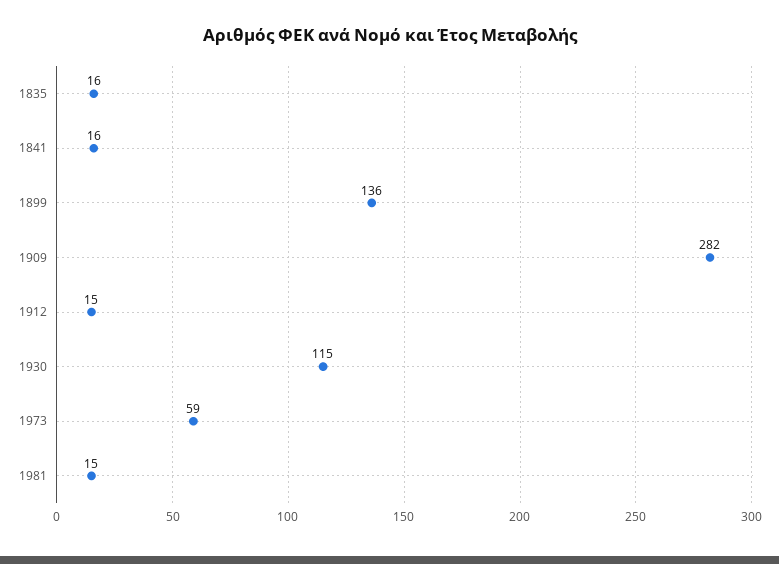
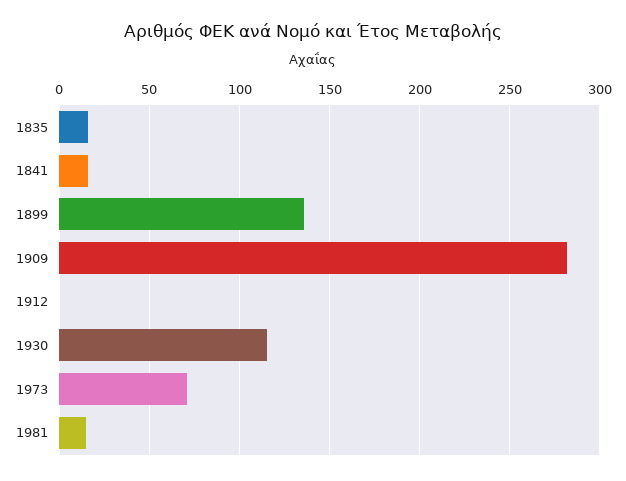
  {
    "1835": 16,
    "1841": 16,
    "1899": 136,
    "1909": 282,
-   "1912": 15,
+   "1912": 0,
    "1930": 115,
-   "1973": 59,
+   "1973": 70,
    "1981": 15
  }

